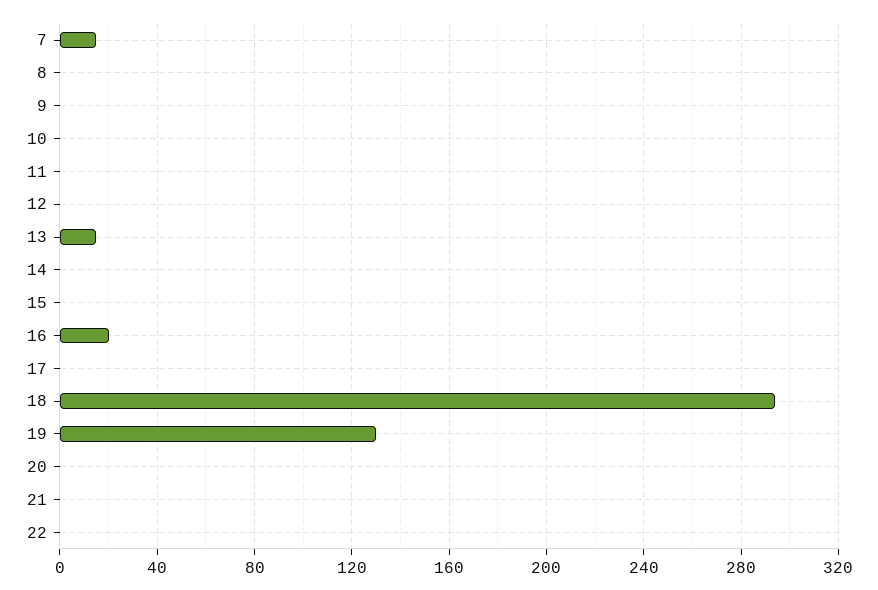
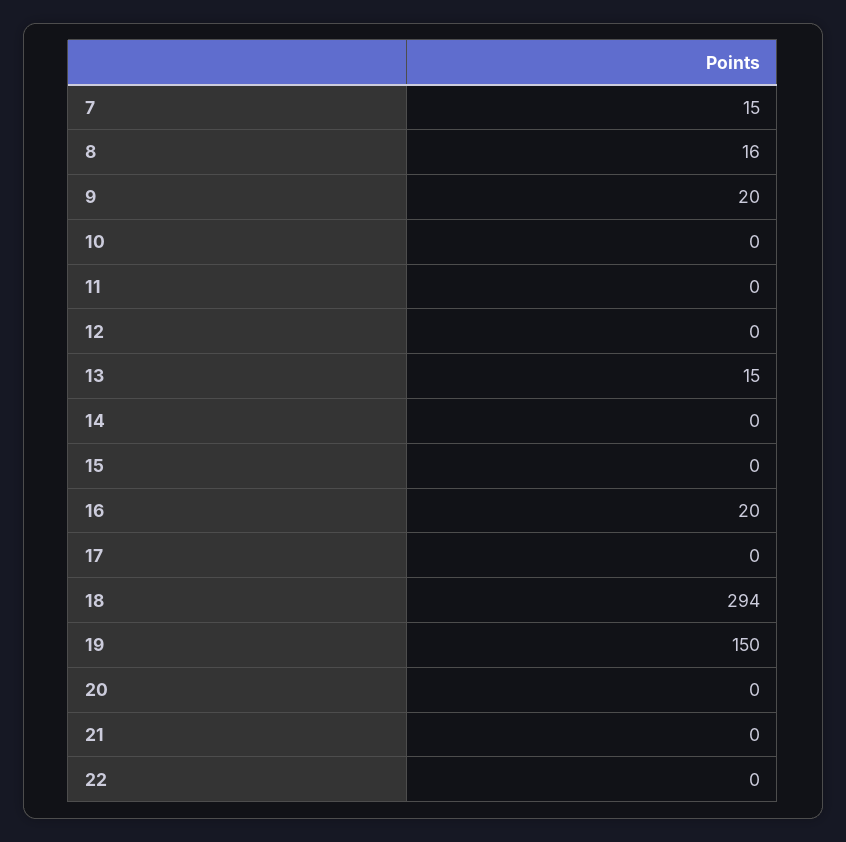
  {
    "7": 15,
-   "8": 0,
+   "8": 16,
-   "9": 0,
+   "9": 20,
    "10": 0,
    "11": 0,
    "12": 0,
    "13": 15,
    "14": 0,
    "15": 0,
    "16": 20,
    "17": 0,
    "18": 294,
-   "19": 130,
+   "19": 150,
    "20": 0,
    "21": 0,
    "22": 0
  }

